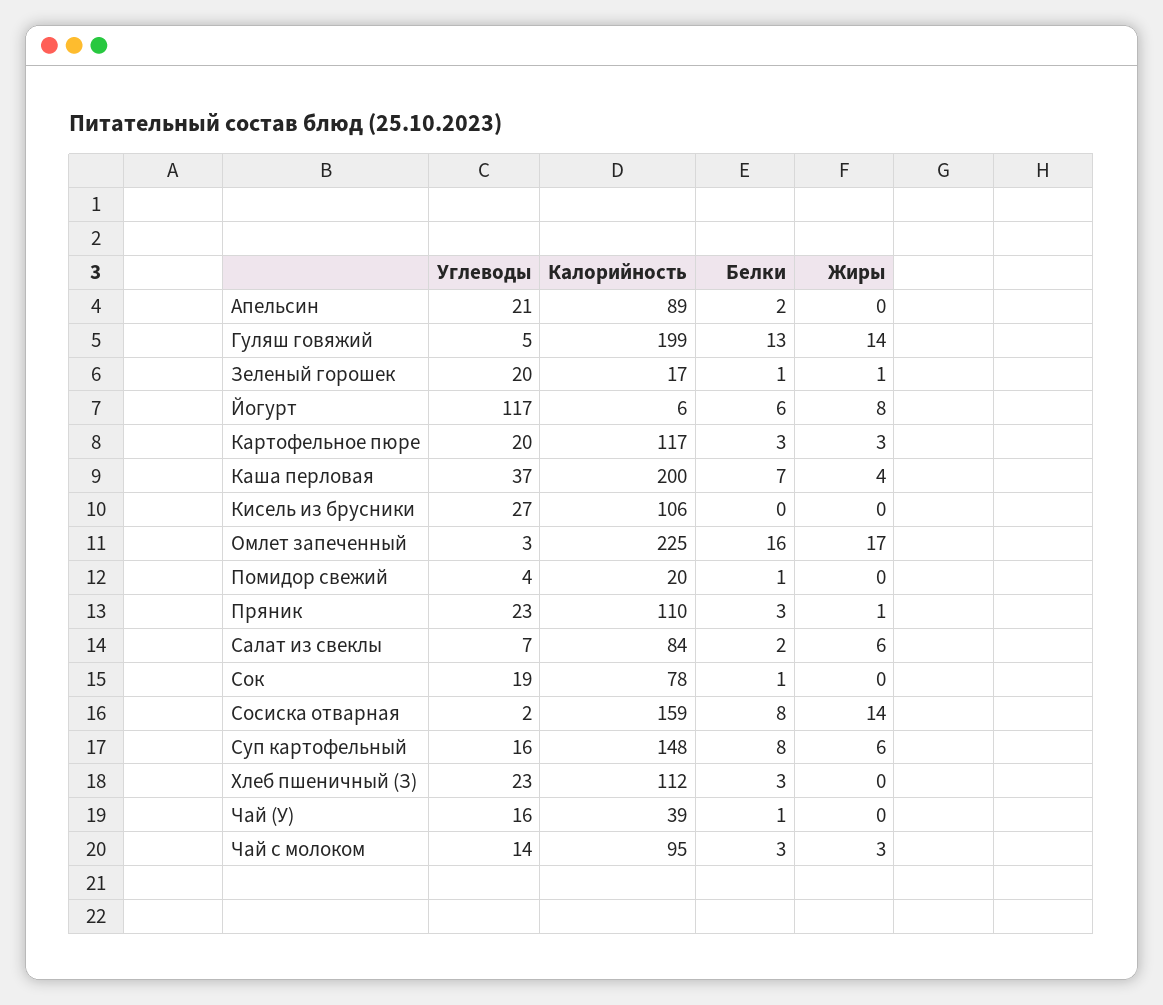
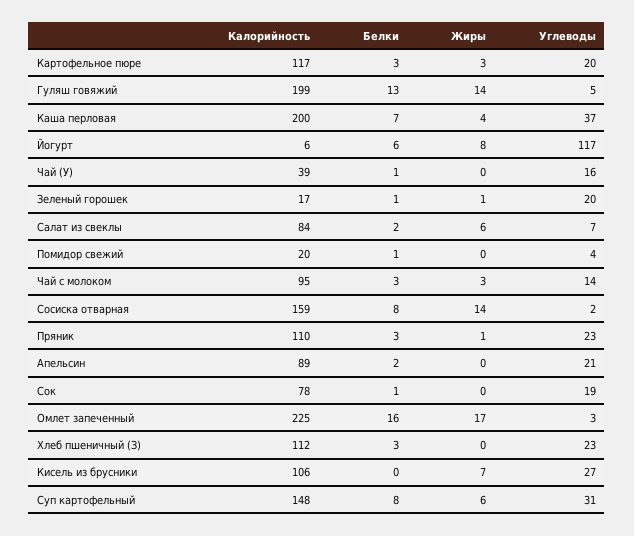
  {
    "Углеводы": {
      "Апельсин": 21,
      "Гуляш говяжий": 5,
      "Зеленый горошек": 20,
      "Йогурт": 117,
      "Картофельное пюре": 20,
      "Каша перловая": 37,
      "Кисель из брусники": 27,
      "Омлет запеченный": 3,
      "Помидор свежий": 4,
      "Пряник": 23,
      "Салат из свеклы": 7,
      "Сок": 19,
      "Сосиска отварная": 2,
-     "Суп картофельный": 16,
+     "Суп картофельный": 31,
      "Хлеб пшеничный (З)": 23,
      "Чай (У)": 16,
      "Чай с молоком": 14
    },
    "Калорийность": {
      "Апельсин": 89,
      "Гуляш говяжий": 199,
      "Зеленый горошек": 17,
      "Йогурт": 6,
      "Картофельное пюре": 117,
      "Каша перловая": 200,
      "Кисель из брусники": 106,
      "Омлет запеченный": 225,
      "Помидор свежий": 20,
      "Пряник": 110,
      "Салат из свеклы": 84,
      "Сок": 78,
      "Сосиска отварная": 159,
      "Суп картофельный": 148,
      "Хлеб пшеничный (З)": 112,
      "Чай (У)": 39,
      "Чай с молоком": 95
    },
    "Белки": {
      "Апельсин": 2,
      "Гуляш говяжий": 13,
      "Зеленый горошек": 1,
      "Йогурт": 6,
      "Картофельное пюре": 3,
      "Каша перловая": 7,
      "Кисель из брусники": 0,
      "Омлет запеченный": 16,
      "Помидор свежий": 1,
      "Пряник": 3,
      "Салат из свеклы": 2,
      "Сок": 1,
      "Сосиска отварная": 8,
      "Суп картофельный": 8,
      "Хлеб пшеничный (З)": 3,
      "Чай (У)": 1,
      "Чай с молоком": 3
    },
    "Жиры": {
      "Апельсин": 0,
      "Гуляш говяжий": 14,
      "Зеленый горошек": 1,
      "Йогурт": 8,
      "Картофельное пюре": 3,
      "Каша перловая": 4,
-     "Кисель из брусники": 0,
+     "Кисель из брусники": 7,
      "Омлет запеченный": 17,
      "Помидор свежий": 0,
      "Пряник": 1,
      "Салат из свеклы": 6,
      "Сок": 0,
      "Сосиска отварная": 14,
      "Суп картофельный": 6,
      "Хлеб пшеничный (З)": 0,
      "Чай (У)": 0,
      "Чай с молоком": 3
    }
  }

